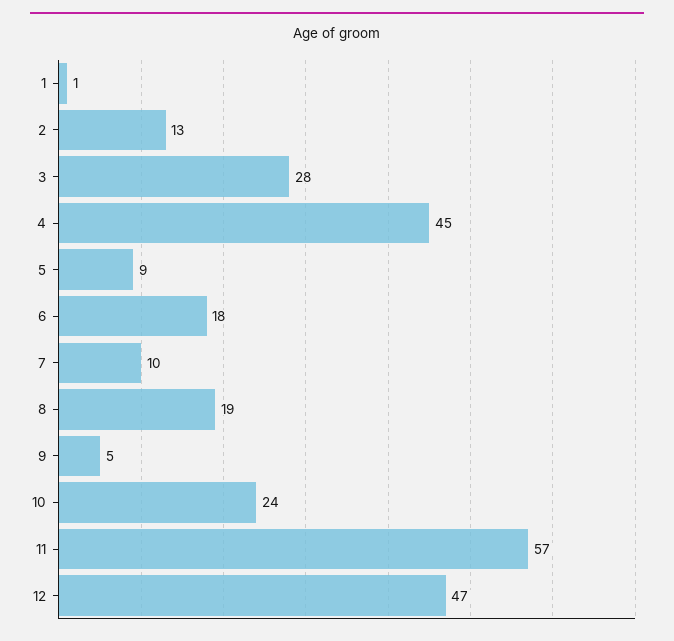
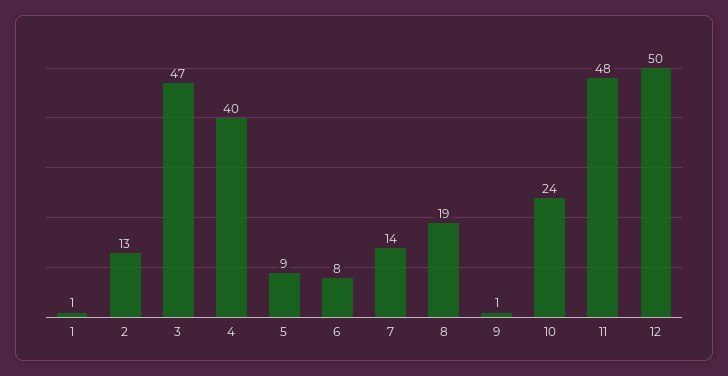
  {
    "1": 1,
    "2": 13,
-   "3": 28,
+   "3": 47,
-   "4": 45,
+   "4": 40,
    "5": 9,
-   "6": 18,
+   "6": 8,
-   "7": 10,
+   "7": 14,
    "8": 19,
-   "9": 5,
+   "9": 1,
    "10": 24,
-   "11": 57,
+   "11": 48,
-   "12": 47
+   "12": 50
  }

